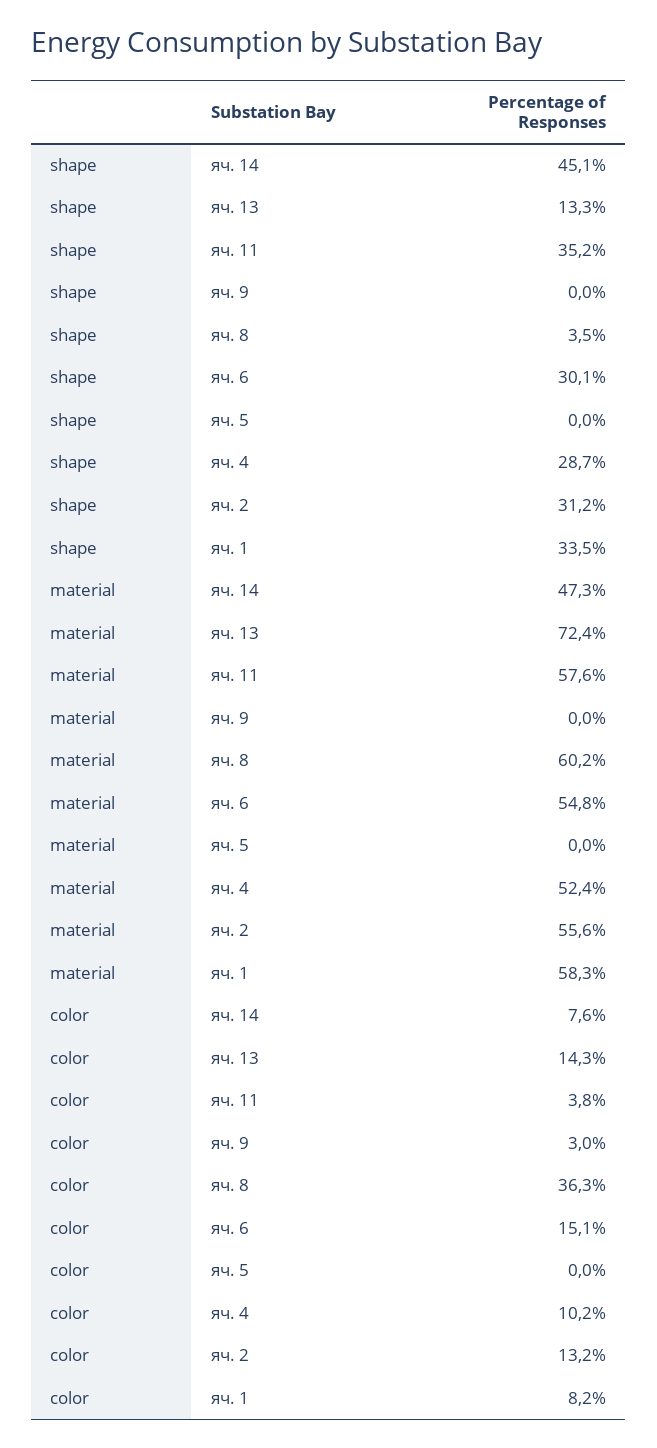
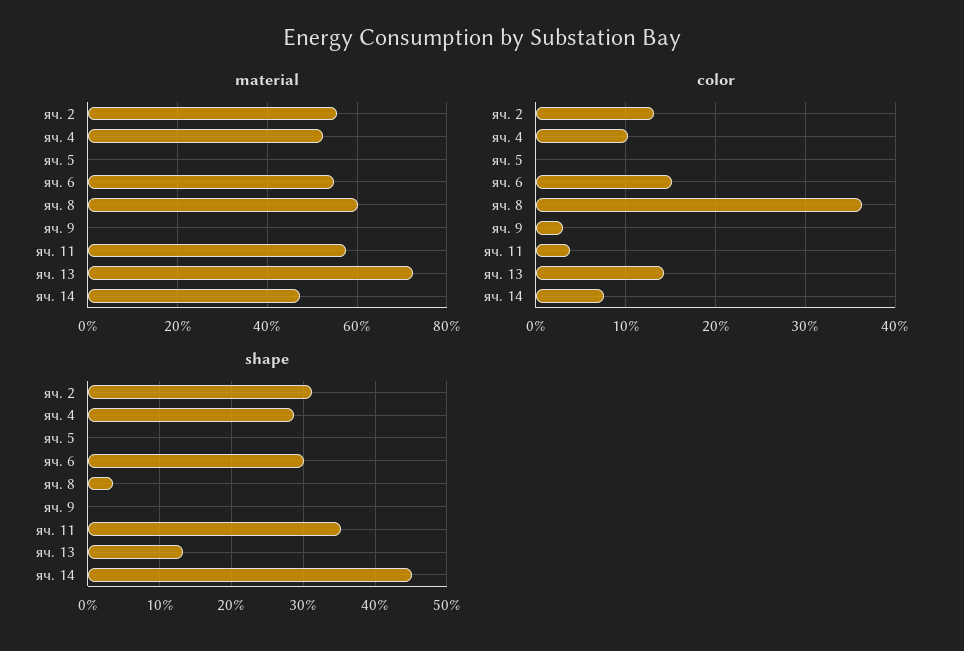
  {
    "shape": {
      "яч. 14": 45.1,
      "яч. 13": 13.3,
      "яч. 11": 35.2,
      "яч. 9": 0,
      "яч. 8": 3.5,
      "яч. 6": 30.1,
      "яч. 5": 0,
      "яч. 4": 28.7,
-     "яч. 2": 31.2,
+     "яч. 2": 31.2
-     "яч. 1": 33.5
    },
    "material": {
      "яч. 14": 47.3,
      "яч. 13": 72.4,
      "яч. 11": 57.6,
      "яч. 9": 0,
      "яч. 8": 60.2,
      "яч. 6": 54.8,
      "яч. 5": 0,
      "яч. 4": 52.4,
-     "яч. 2": 55.6,
+     "яч. 2": 55.6
-     "яч. 1": 58.3
    },
    "color": {
      "яч. 14": 7.6,
      "яч. 13": 14.3,
      "яч. 11": 3.8,
      "яч. 9": 3,
      "яч. 8": 36.3,
      "яч. 6": 15.1,
      "яч. 5": 0,
      "яч. 4": 10.2,
-     "яч. 2": 13.2,
+     "яч. 2": 13.2
-     "яч. 1": 8.2
    }
  }

